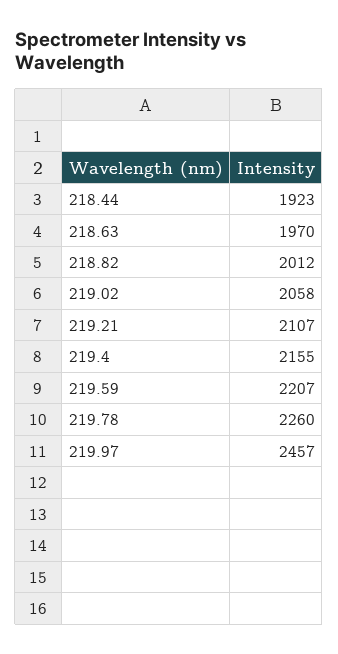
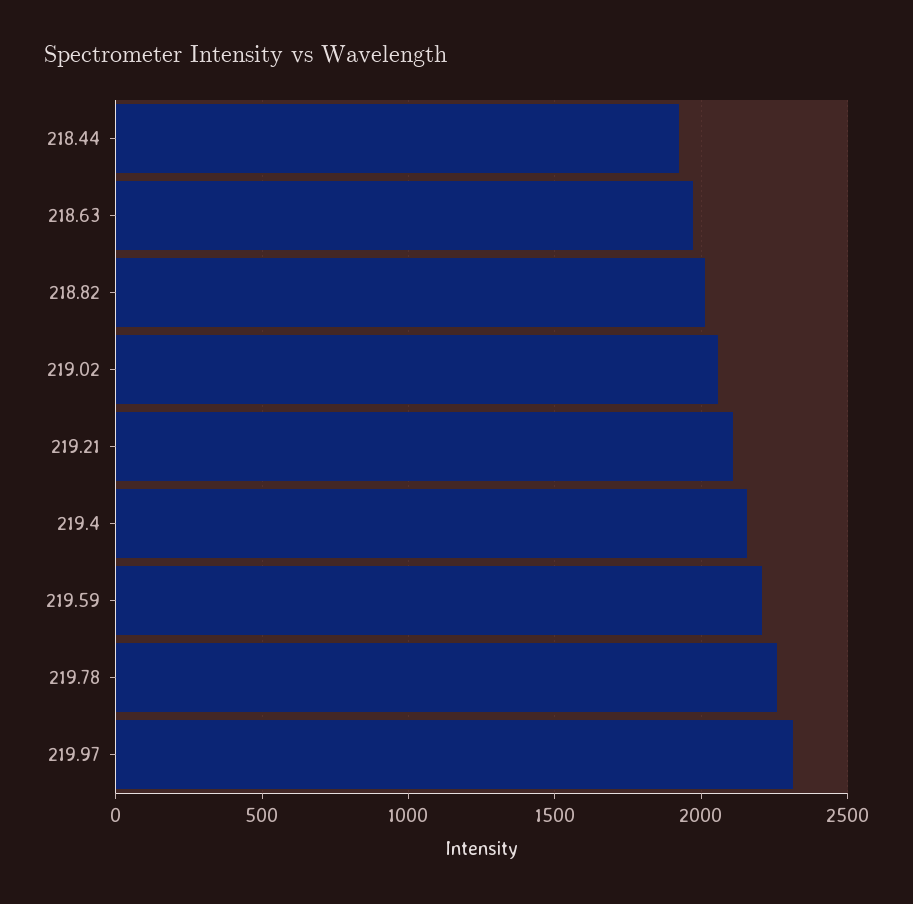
  {
    "218.44": 1923,
    "218.63": 1970,
    "218.82": 2012,
    "219.02": 2058,
    "219.21": 2107,
    "219.4": 2155,
    "219.59": 2207,
    "219.78": 2260,
-   "219.97": 2457
+   "219.97": 2300
  }

